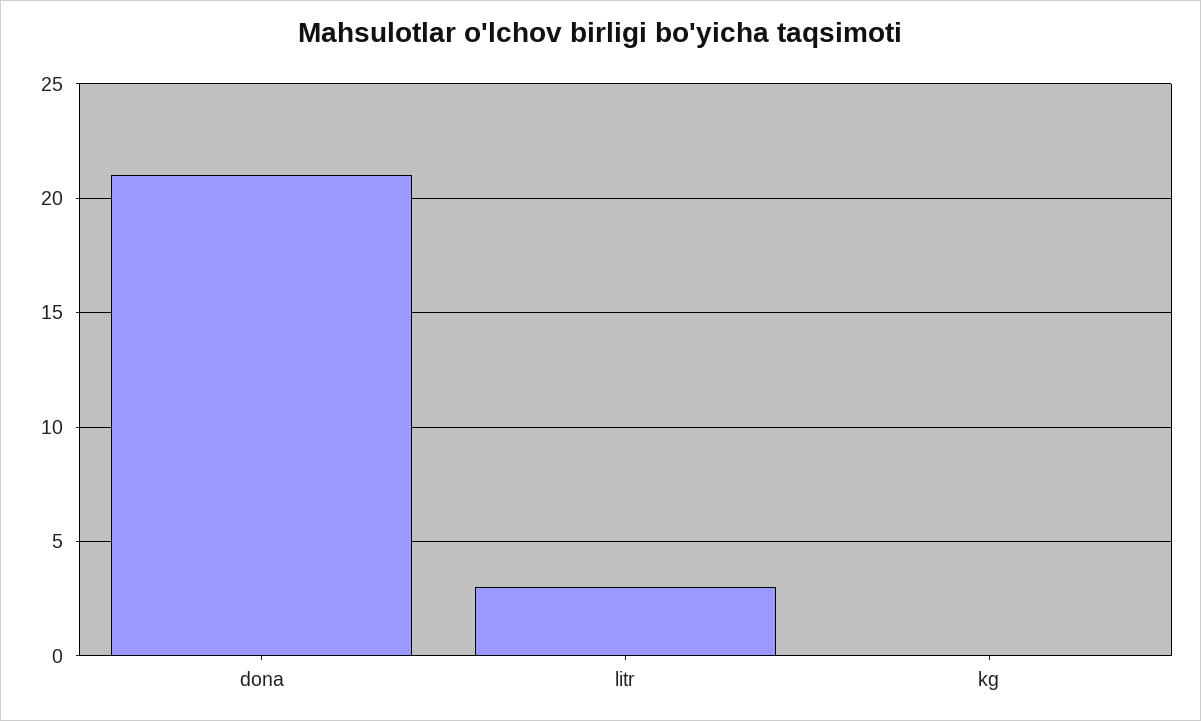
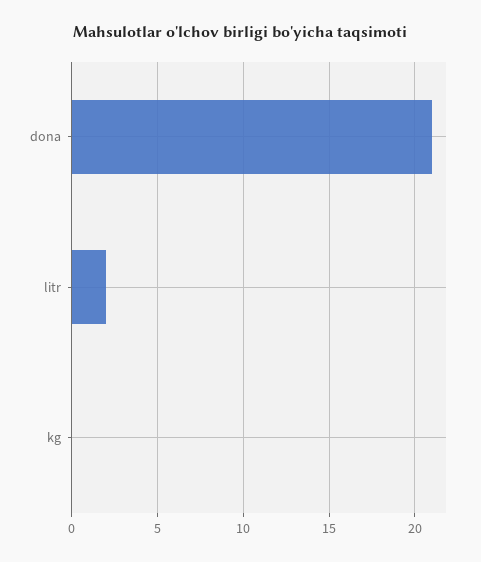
  {
    "dona": 21,
-   "litr": 3,
+   "litr": 2,
    "kg": 0
  }

